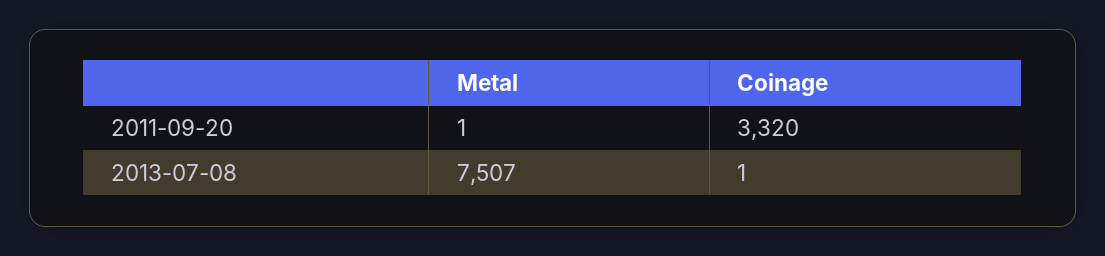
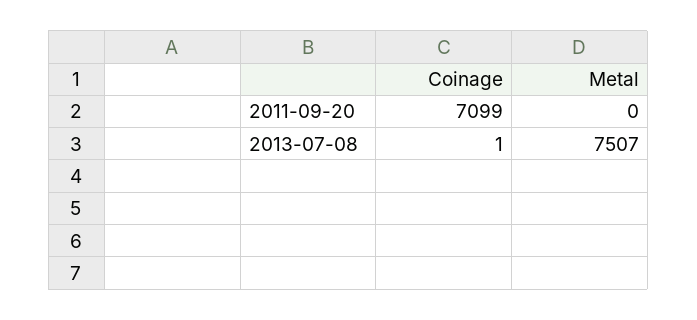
  {
    "Metal": {
-     "2011-09-20": 1,
+     "2011-09-20": 0,
      "2013-07-08": 7507
    },
    "Coinage": {
-     "2011-09-20": 3320,
+     "2011-09-20": 7099,
      "2013-07-08": 1
    }
  }

